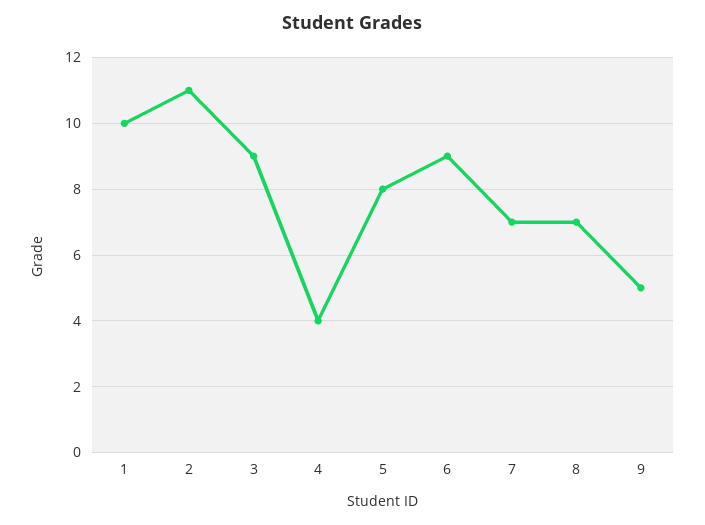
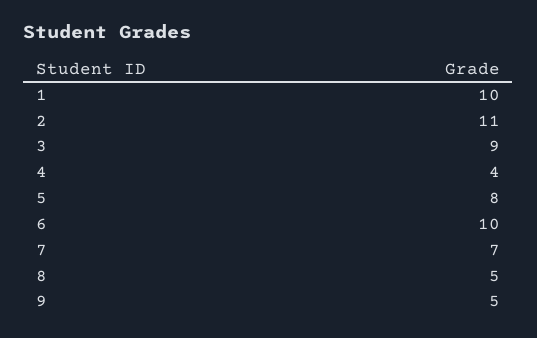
  {
    "1": 10,
    "2": 11,
    "3": 9,
    "4": 4,
    "5": 8,
-   "6": 9,
+   "6": 10,
    "7": 7,
-   "8": 7,
+   "8": 5,
    "9": 5
  }

